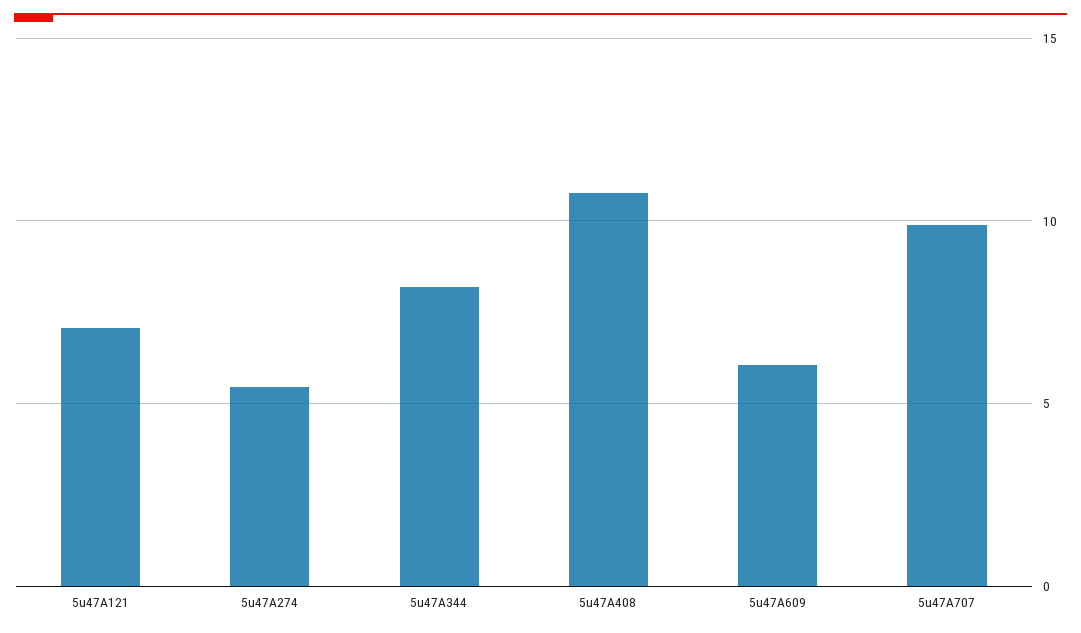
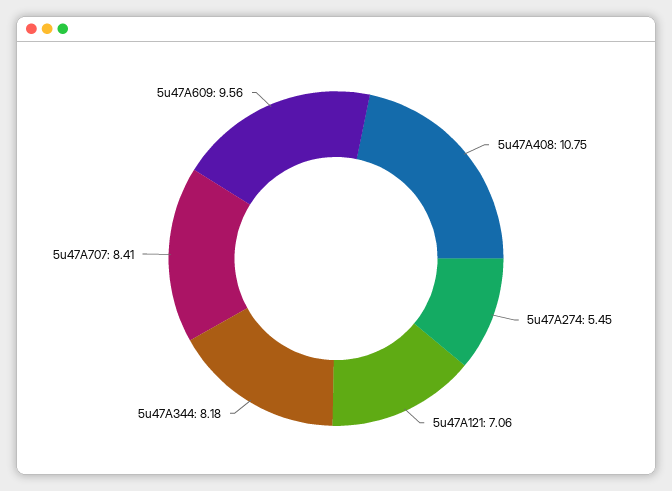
  {
    "5u47A121": 7.06,
    "5u47A274": 5.45,
    "5u47A344": 8.18,
    "5u47A408": 10.75,
-   "5u47A609": 6,
+   "5u47A609": 9.56,
-   "5u47A707": 10
+   "5u47A707": 8.41
  }

